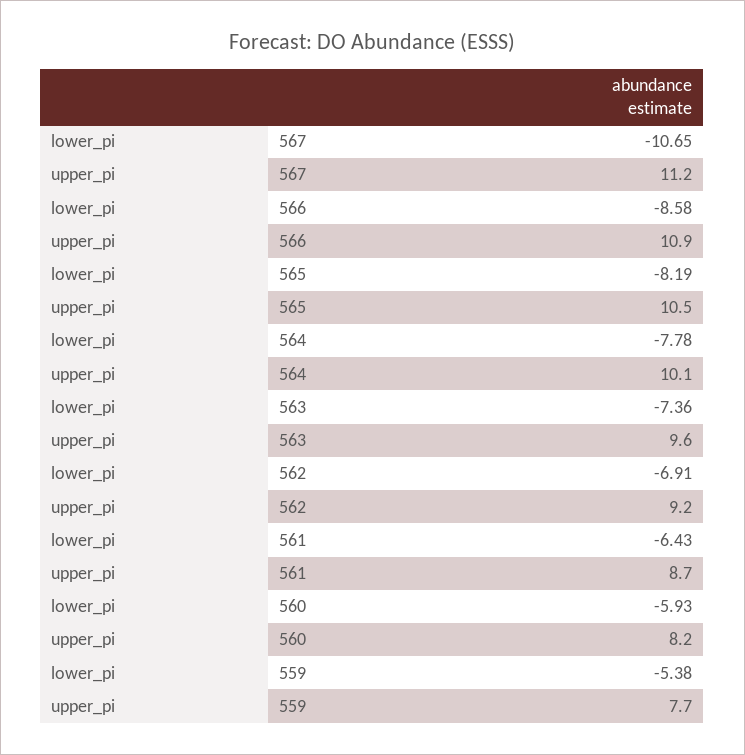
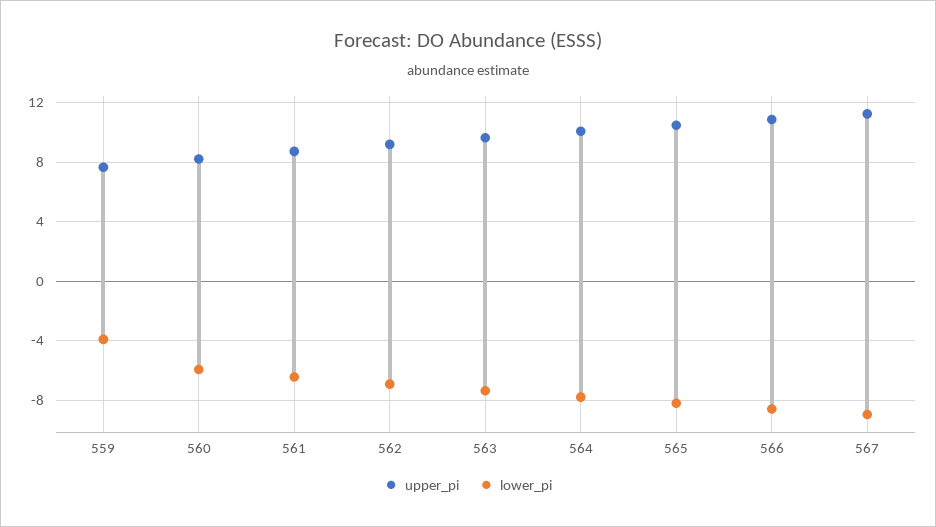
  {
    "lower_pi": {
-     "567": -10.65,
+     "567": -9,
      "566": -8.58,
      "565": -8.19,
      "564": -7.78,
      "563": -7.36,
      "562": -6.91,
      "561": -6.43,
      "560": -5.93,
-     "559": -5.38
+     "559": -4
    },
    "upper_pi": {
      "567": 11.2,
      "566": 10.9,
      "565": 10.5,
      "564": 10.1,
      "563": 9.6,
      "562": 9.2,
      "561": 8.7,
      "560": 8.2,
      "559": 7.7
    }
  }

